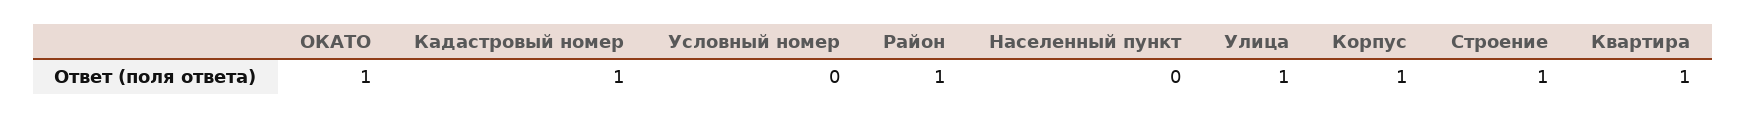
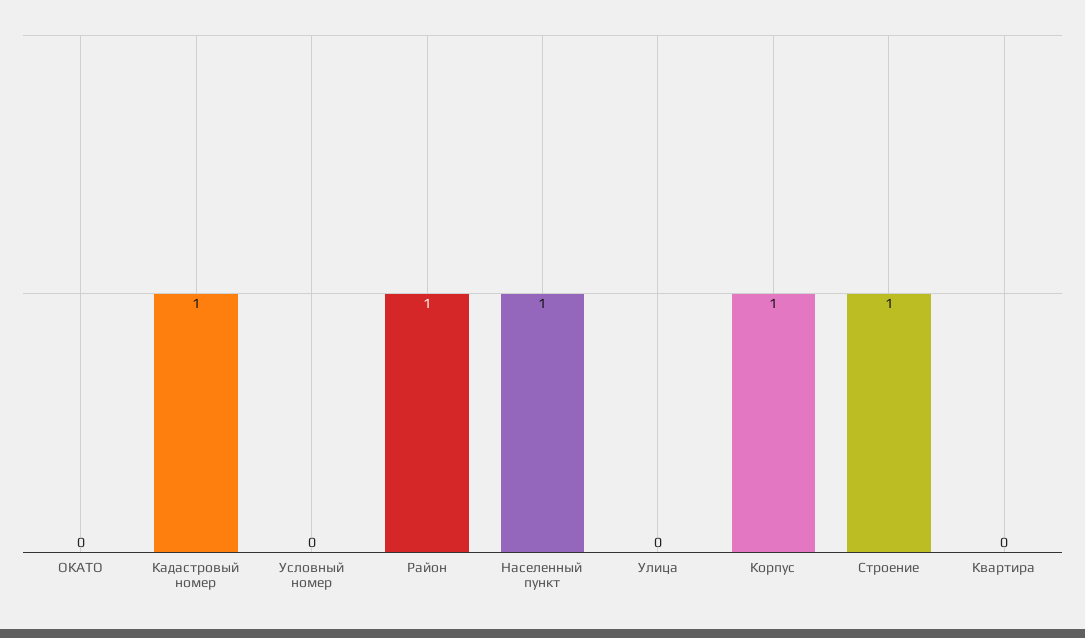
  {
-   "ОКАТО": 1,
+   "ОКАТО": 0,
    "Кадастровый номер": 1,
    "Условный номер": 0,
    "Район": 1,
-   "Населенный пункт": 0,
+   "Населенный пункт": 1,
-   "Улица": 1,
+   "Улица": 0,
    "Корпус": 1,
    "Строение": 1,
-   "Квартира": 1
+   "Квартира": 0
  }

